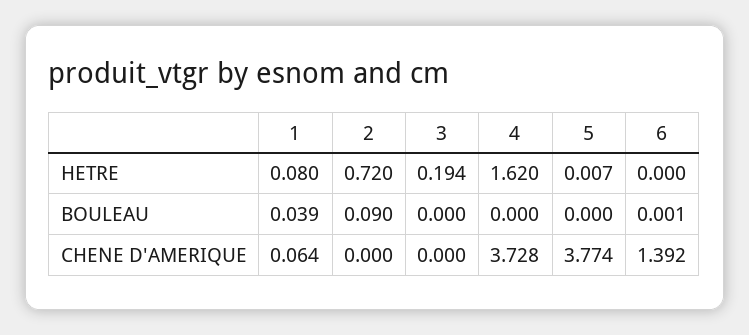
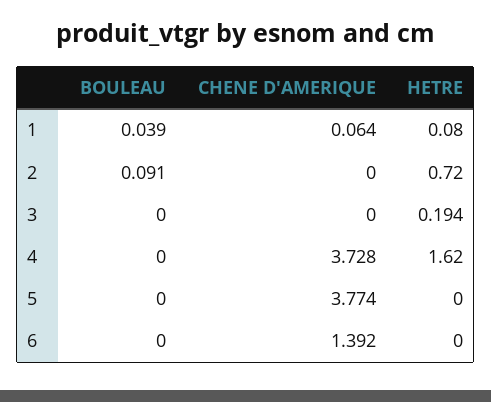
  {
    "1": {
      "HETRE": 0.08,
      "BOULEAU": 0.039,
      "CHENE D'AMERIQUE": 0.064
    },
    "2": {
      "HETRE": 0.72,
-     "BOULEAU": 0.09,
+     "BOULEAU": 0.091,
      "CHENE D'AMERIQUE": 0
    },
    "3": {
      "HETRE": 0.194,
      "BOULEAU": 0,
      "CHENE D'AMERIQUE": 0
    },
    "4": {
      "HETRE": 1.62,
      "BOULEAU": 0,
      "CHENE D'AMERIQUE": 3.728
    },
    "5": {
-     "HETRE": 0.007,
+     "HETRE": 0,
      "BOULEAU": 0,
      "CHENE D'AMERIQUE": 3.774
    },
    "6": {
      "HETRE": 0,
-     "BOULEAU": 0.001,
+     "BOULEAU": 0,
      "CHENE D'AMERIQUE": 1.392
    }
  }

